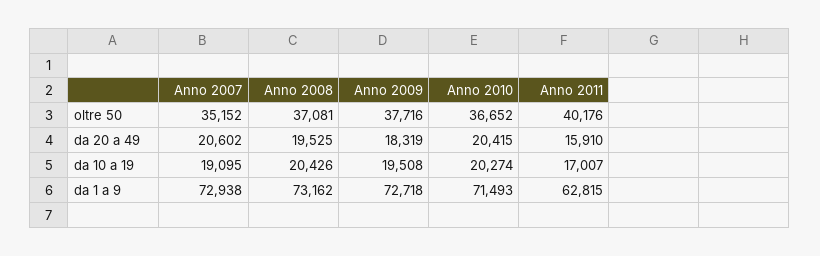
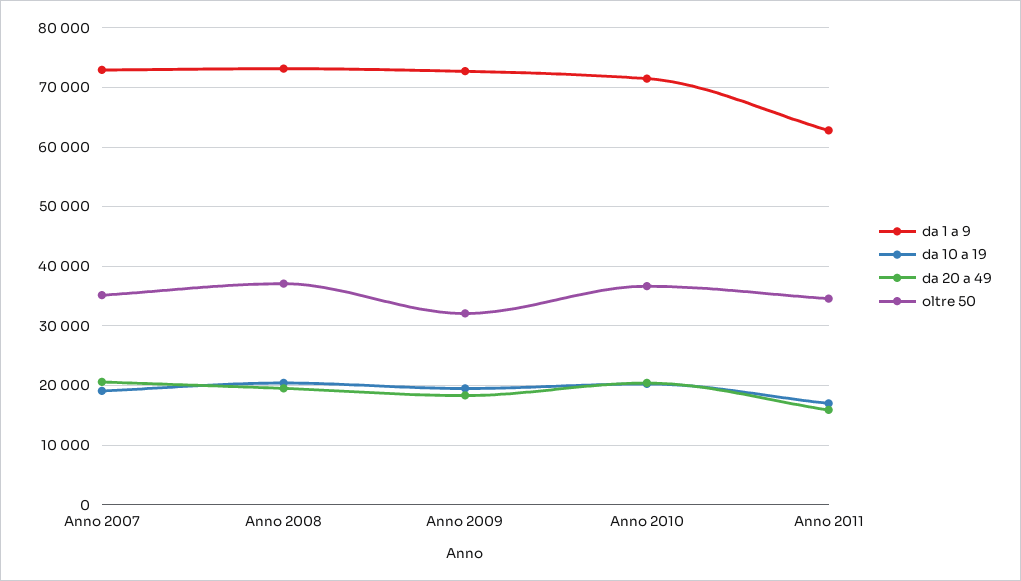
  {
    "oltre 50": {
      "Anno 2007": 35152,
      "Anno 2008": 37081,
-     "Anno 2009": 37716,
+     "Anno 2009": 32000,
      "Anno 2010": 36652,
-     "Anno 2011": 40176
+     "Anno 2011": 34000
    },
    "da 20 a 49": {
      "Anno 2007": 20602,
      "Anno 2008": 19525,
      "Anno 2009": 18319,
      "Anno 2010": 20415,
      "Anno 2011": 15910
    },
    "da 10 a 19": {
      "Anno 2007": 19095,
      "Anno 2008": 20426,
      "Anno 2009": 19508,
      "Anno 2010": 20274,
      "Anno 2011": 17007
    },
    "da 1 a 9": {
      "Anno 2007": 72938,
      "Anno 2008": 73162,
      "Anno 2009": 72718,
      "Anno 2010": 71493,
      "Anno 2011": 62815
    }
  }

